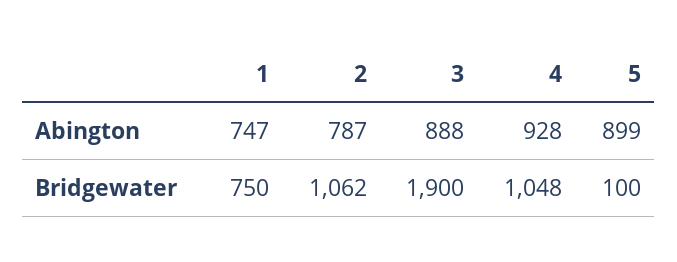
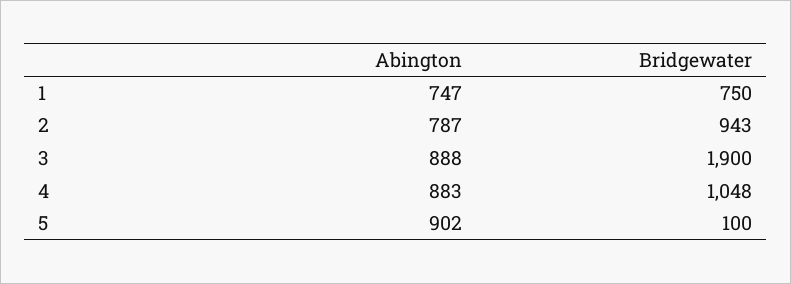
  {
    "1": {
      "Abington": 747,
      "Bridgewater": 750
    },
    "2": {
      "Abington": 787,
-     "Bridgewater": 1062
+     "Bridgewater": 943
    },
    "3": {
      "Abington": 888,
      "Bridgewater": 1900
    },
    "4": {
-     "Abington": 928,
+     "Abington": 883,
      "Bridgewater": 1048
    },
    "5": {
-     "Abington": 899,
+     "Abington": 902,
      "Bridgewater": 100
    }
  }

